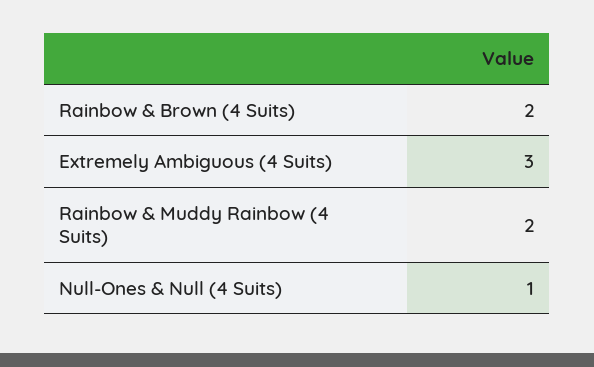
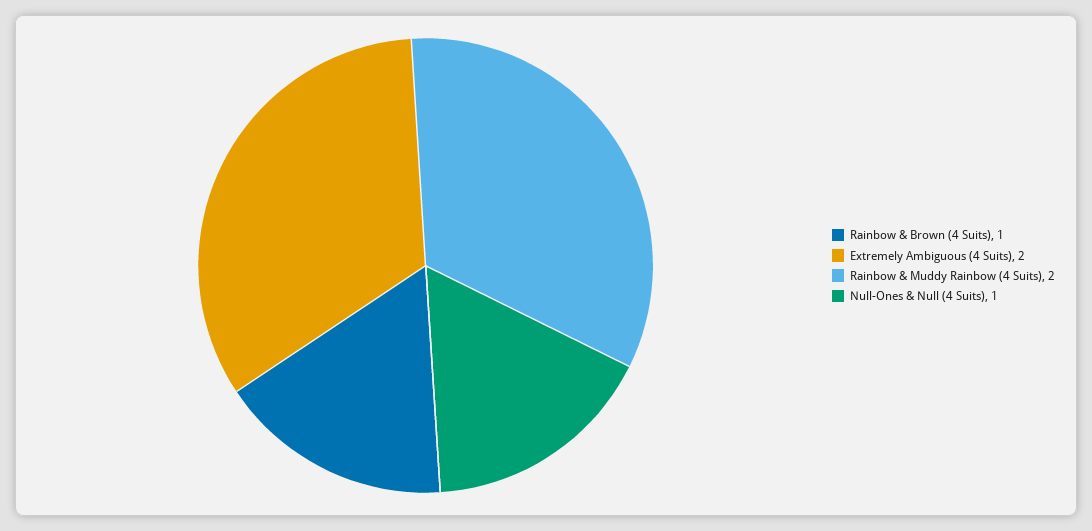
  {
-   "Rainbow & Brown (4 Suits)": 2,
+   "Rainbow & Brown (4 Suits)": 1,
-   "Extremely Ambiguous (4 Suits)": 3,
+   "Extremely Ambiguous (4 Suits)": 2,
    "Rainbow & Muddy Rainbow (4 Suits)": 2,
    "Null-Ones & Null (4 Suits)": 1
  }

